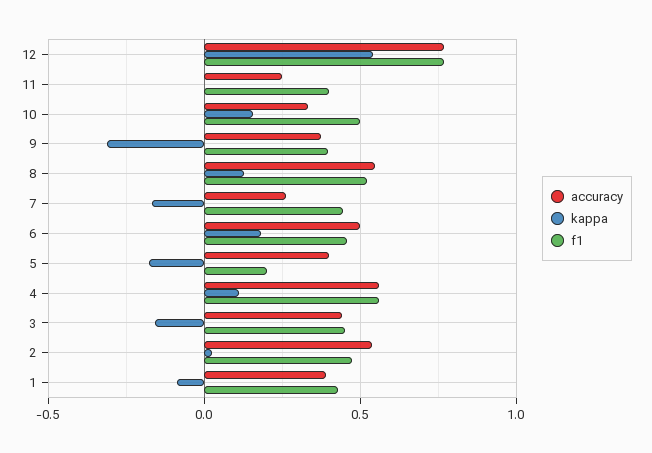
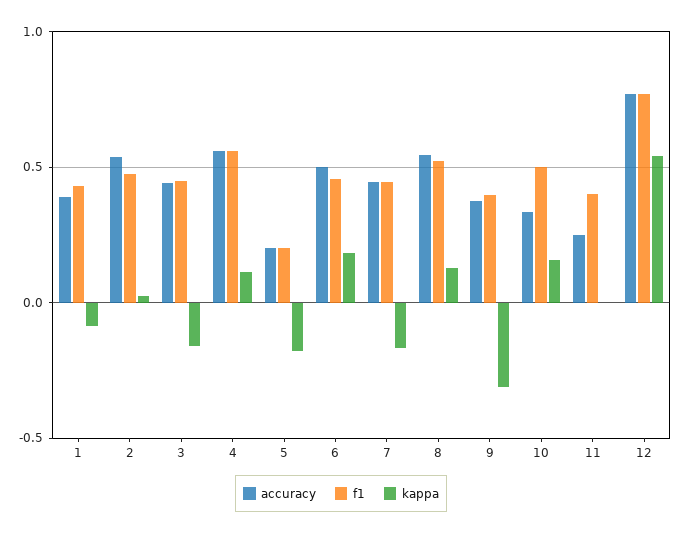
  {
    "accuracy": {
      "12": 0.75,
      "11": 0.25,
      "10": 0.35,
      "9": 0.4,
      "8": 0.55,
-     "7": 0.25,
+     "7": 0.45,
      "6": 0.5,
-     "5": 0.4,
+     "5": 0.2,
      "4": 0.55,
      "3": 0.45,
      "2": 0.55,
      "1": 0.4
    },
    "kappa": {
      "12": 0.55,
      "11": 0,
      "10": 0.15,
      "9": -0.3,
      "8": 0.15,
      "7": -0.15,
      "6": 0.2,
      "5": -0.2,
      "4": 0.1,
      "3": -0.15,
      "2": 0.05,
      "1": -0.1
    },
    "f1": {
      "12": 0.75,
      "11": 0.4,
      "10": 0.5,
      "9": 0.4,
      "8": 0.5,
      "7": 0.45,
      "6": 0.45,
      "5": 0.2,
      "4": 0.55,
      "3": 0.45,
      "2": 0.45,
      "1": 0.45
    }
  }

